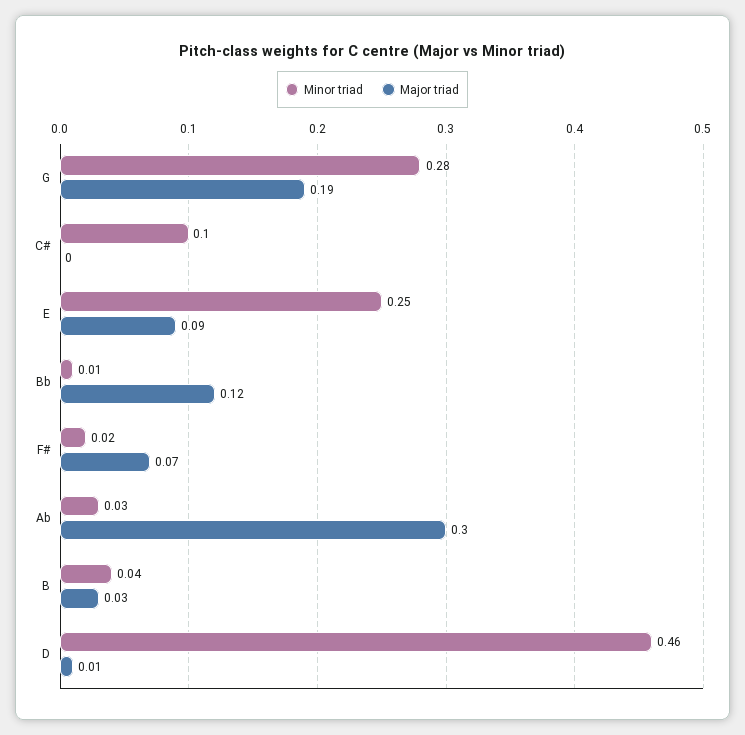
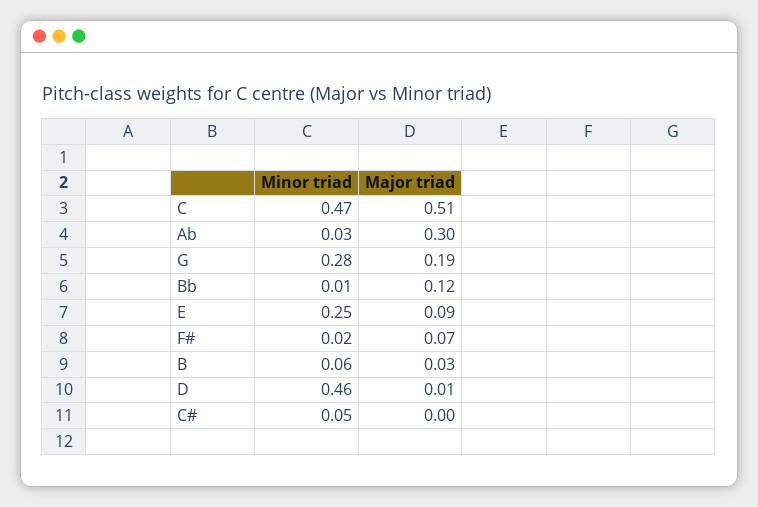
  {
    "Minor triad": {
      "G": 0.28,
-     "C#": 0.1,
+     "C#": 0.05,
      "E": 0.25,
      "Bb": 0.01,
      "F#": 0.02,
      "Ab": 0.03,
-     "B": 0.04,
+     "B": 0.06,
-     "D": 0.46
+     "D": 0.46,
+     "C": 0.47
    },
    "Major triad": {
      "G": 0.19,
      "C#": 0,
      "E": 0.09,
      "Bb": 0.12,
      "F#": 0.07,
      "Ab": 0.3,
      "B": 0.03,
-     "D": 0.01
+     "D": 0.01,
+     "C": 0.51
    }
  }

